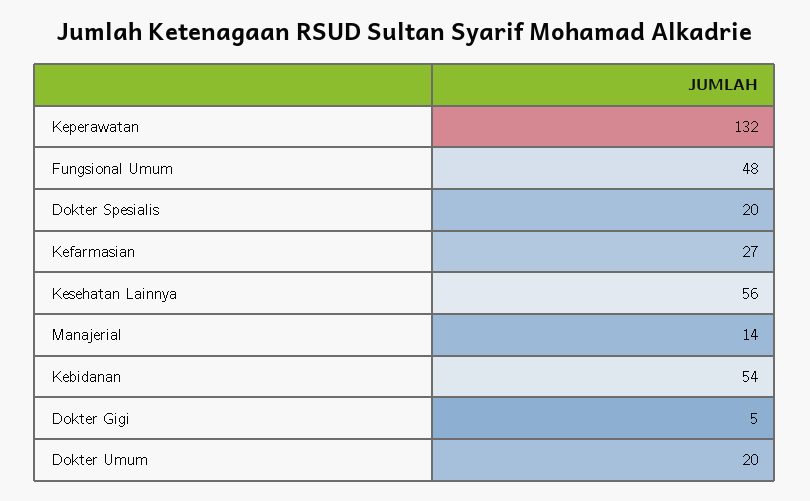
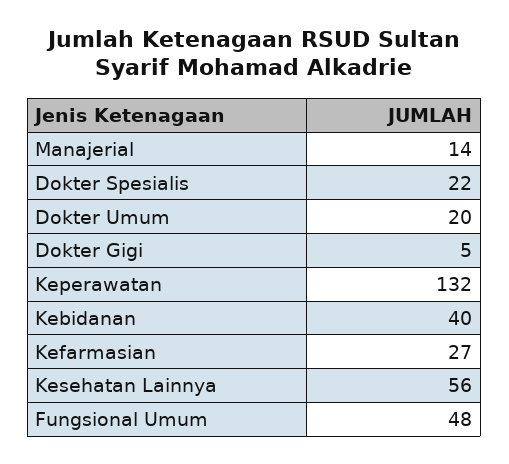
  {
    "Keperawatan": 132,
    "Fungsional Umum": 48,
-   "Dokter Spesialis": 20,
+   "Dokter Spesialis": 22,
    "Kefarmasian": 27,
    "Kesehatan Lainnya": 56,
    "Manajerial": 14,
-   "Kebidanan": 54,
+   "Kebidanan": 40,
    "Dokter Gigi": 5,
    "Dokter Umum": 20
  }

